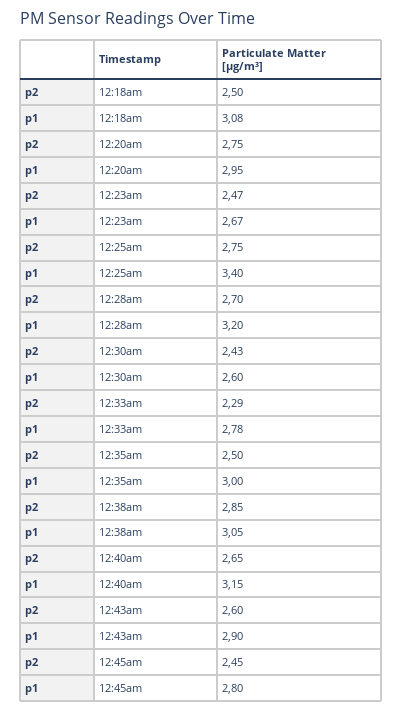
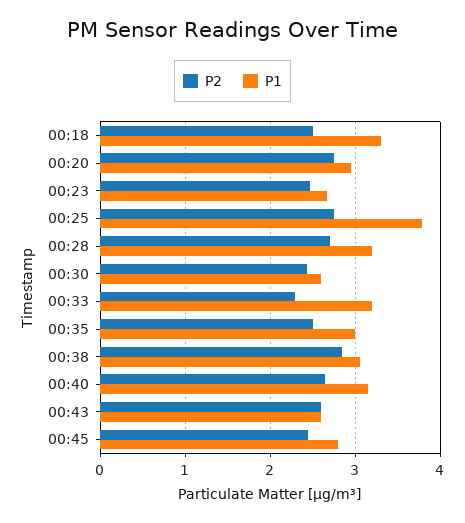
  {
    "p2": {
      "12:18am": 2.5,
      "12:20am": 2.75,
      "12:23am": 2.47,
      "12:25am": 2.75,
      "12:28am": 2.7,
      "12:30am": 2.43,
      "12:33am": 2.29,
      "12:35am": 2.5,
      "12:38am": 2.85,
      "12:40am": 2.65,
      "12:43am": 2.6,
      "12:45am": 2.45
    },
    "p1": {
-     "12:18am": 3.08,
+     "12:18am": 3.3,
      "12:20am": 2.95,
      "12:23am": 2.67,
-     "12:25am": 3.4,
+     "12:25am": 3.8,
      "12:28am": 3.2,
      "12:30am": 2.6,
-     "12:33am": 2.78,
+     "12:33am": 3.2,
      "12:35am": 3,
      "12:38am": 3.05,
      "12:40am": 3.15,
-     "12:43am": 2.9,
+     "12:43am": 2.6,
      "12:45am": 2.8
    }
  }

